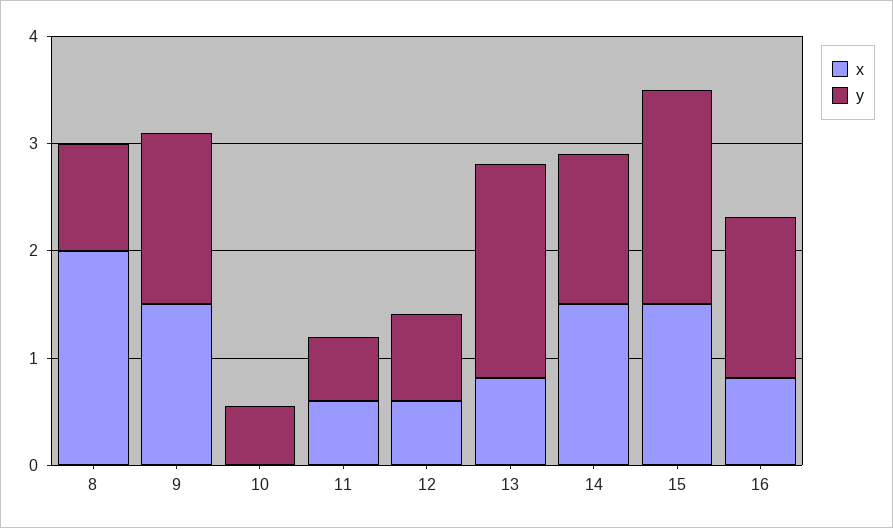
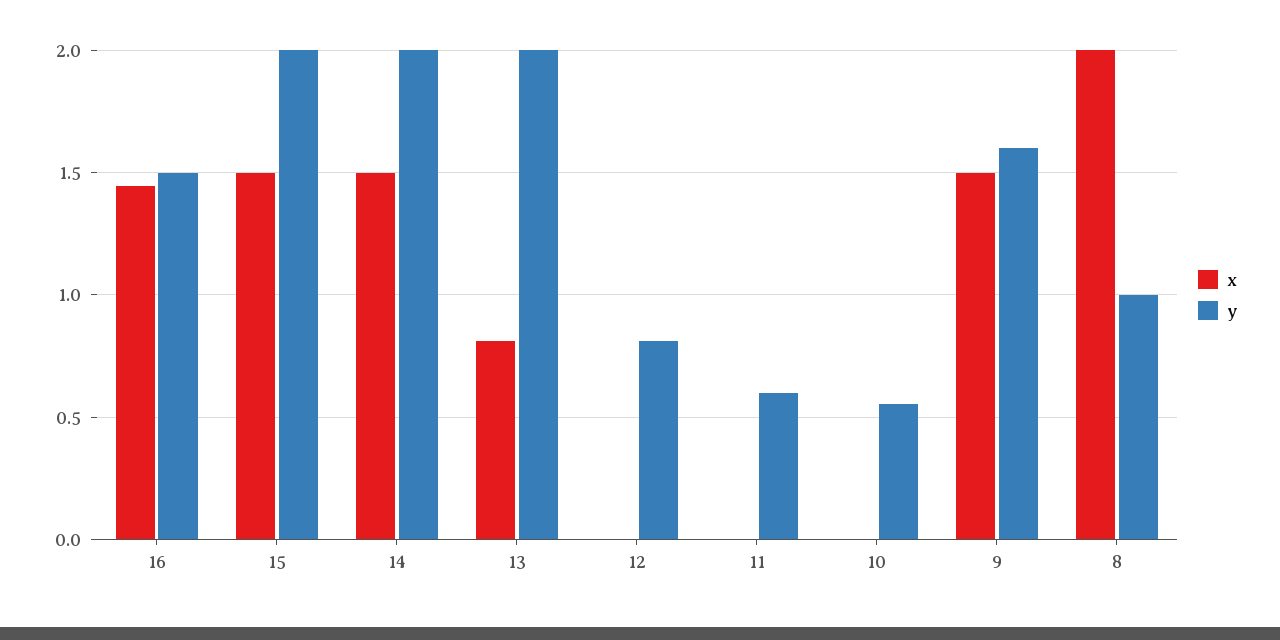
  {
    "x": {
      "8": 2,
      "9": 1.5,
      "10": 0,
-     "11": 0.6,
+     "11": 0,
-     "12": 0.6,
+     "12": 0,
      "13": 0.8,
      "14": 1.5,
      "15": 1.5,
-     "16": 0.8
+     "16": 1.45
    },
    "y": {
      "8": 1,
      "9": 1.6,
      "10": 0.55,
      "11": 0.6,
      "12": 0.8,
      "13": 2,
-     "14": 1.4,
+     "14": 2,
      "15": 2,
      "16": 1.5
    }
  }

